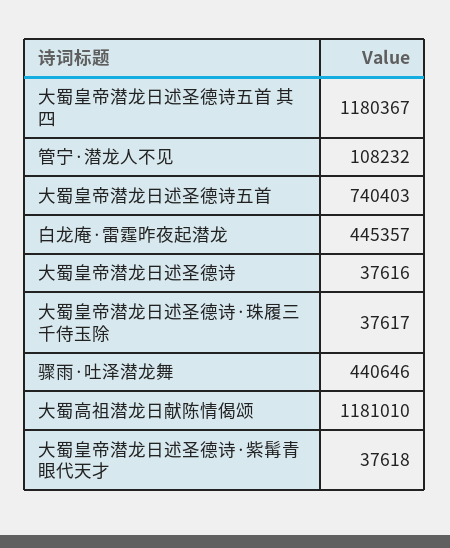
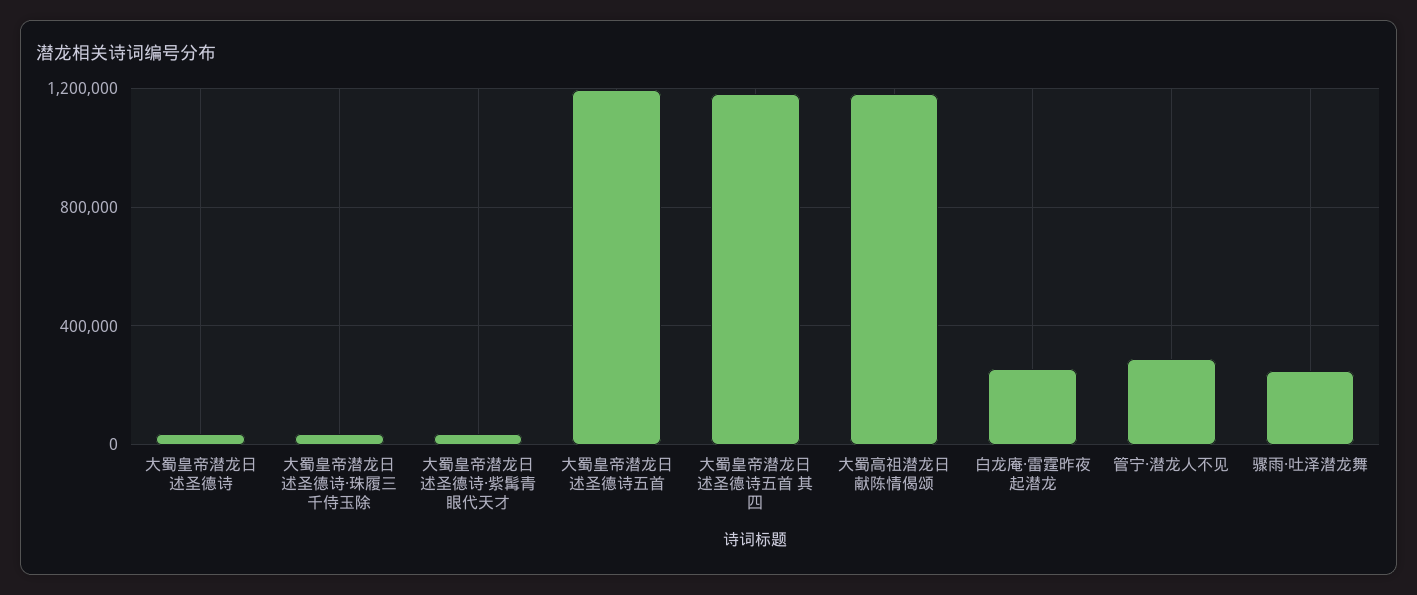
  {
    "大蜀皇帝潜龙日述圣德诗五首 其四": 1180367,
-   "管宁·潜龙人不见": 108232,
+   "管宁·潜龙人不见": 300000,
-   "大蜀皇帝潜龙日述圣德诗五首": 740403,
+   "大蜀皇帝潜龙日述圣德诗五首": 1200000,
-   "白龙庵·雷霆昨夜起潜龙": 445357,
+   "白龙庵·雷霆昨夜起潜龙": 250000,
    "大蜀皇帝潜龙日述圣德诗": 37616,
    "大蜀皇帝潜龙日述圣德诗·珠履三千侍玉除": 37617,
-   "骤雨·吐泽潜龙舞": 440646,
+   "骤雨·吐泽潜龙舞": 250000,
    "大蜀高祖潜龙日献陈情偈颂": 1181010,
    "大蜀皇帝潜龙日述圣德诗·紫髯青眼代天才": 37618
  }

